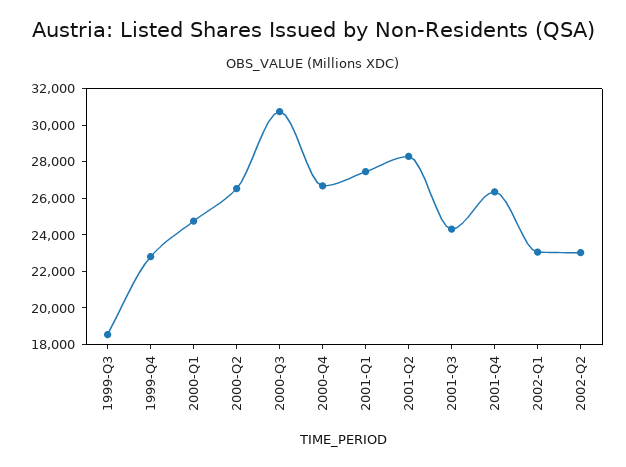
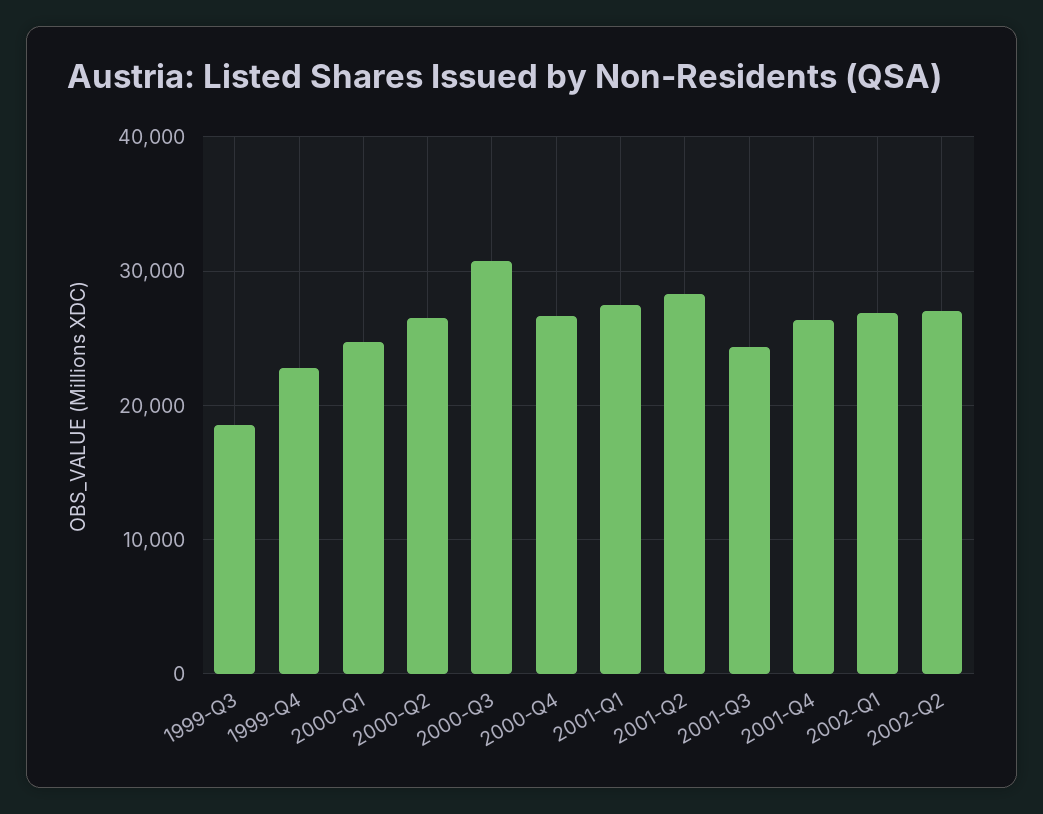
  {
    "1999-Q3": 18500,
    "1999-Q4": 23000,
    "2000-Q1": 24500,
    "2000-Q2": 26500,
    "2000-Q3": 31000,
    "2000-Q4": 26500,
    "2001-Q1": 27500,
    "2001-Q2": 28500,
    "2001-Q3": 24500,
    "2001-Q4": 26500,
-   "2002-Q1": 23000,
+   "2002-Q1": 27000,
-   "2002-Q2": 23000
+   "2002-Q2": 27000
  }

